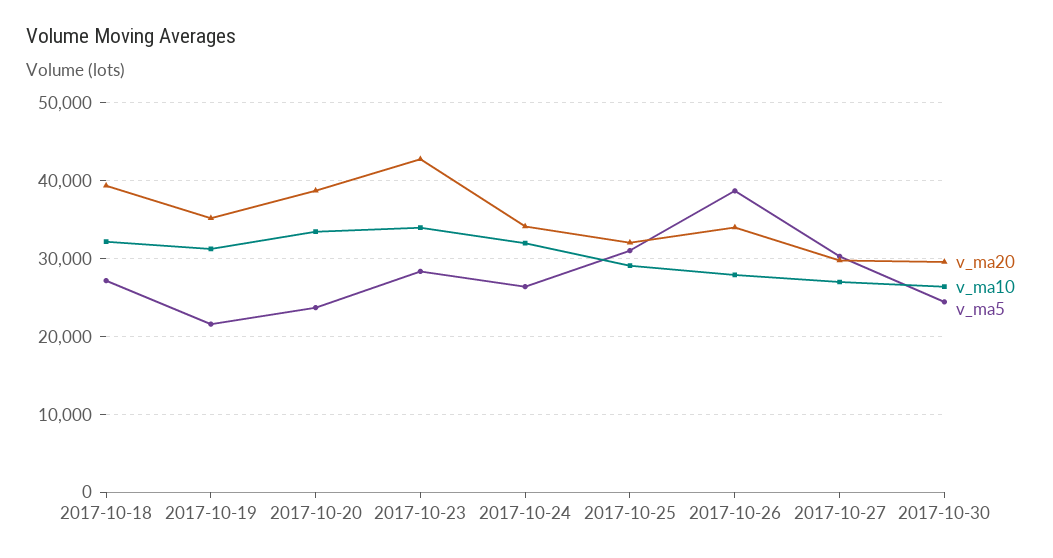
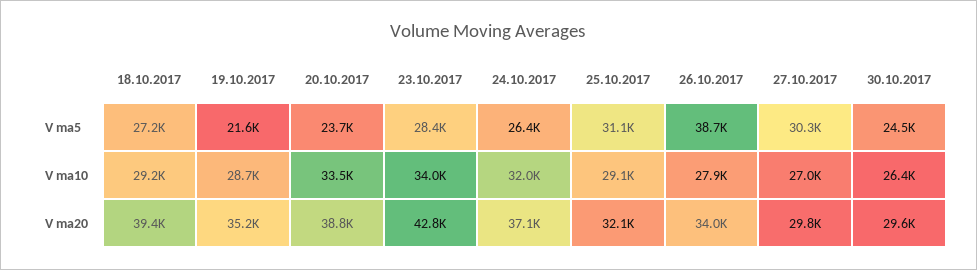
  {
    "v_ma20": {
      "2017-10-18": 39400,
      "2017-10-19": 35200,
      "2017-10-20": 38800,
      "2017-10-23": 42800,
-     "2017-10-24": 34000,
+     "2017-10-24": 37100,
      "2017-10-25": 32100,
      "2017-10-26": 34000,
      "2017-10-27": 29800,
      "2017-10-30": 29600
    },
    "v_ma10": {
-     "2017-10-18": 32000,
+     "2017-10-18": 29200,
-     "2017-10-19": 31000,
+     "2017-10-19": 28700,
      "2017-10-20": 33500,
      "2017-10-23": 34000,
      "2017-10-24": 32000,
      "2017-10-25": 29100,
      "2017-10-26": 27900,
      "2017-10-27": 27000,
      "2017-10-30": 26400
    },
    "v_ma5": {
      "2017-10-18": 27200,
      "2017-10-19": 21600,
      "2017-10-20": 23700,
      "2017-10-23": 28400,
      "2017-10-24": 26400,
      "2017-10-25": 31100,
      "2017-10-26": 38700,
      "2017-10-27": 30300,
      "2017-10-30": 24500
    }
  }

